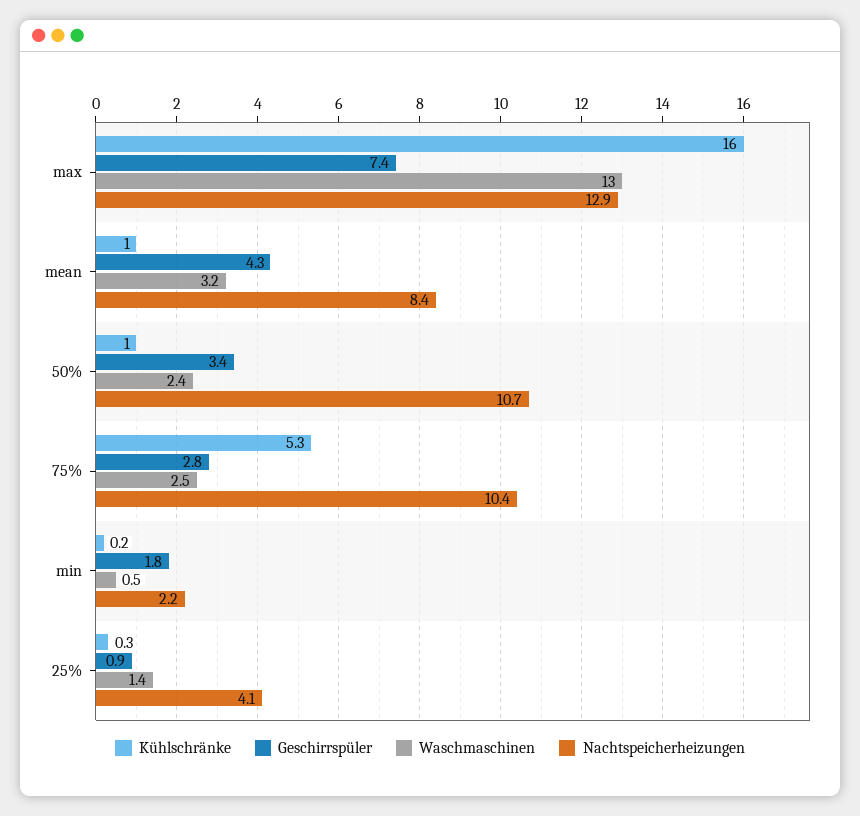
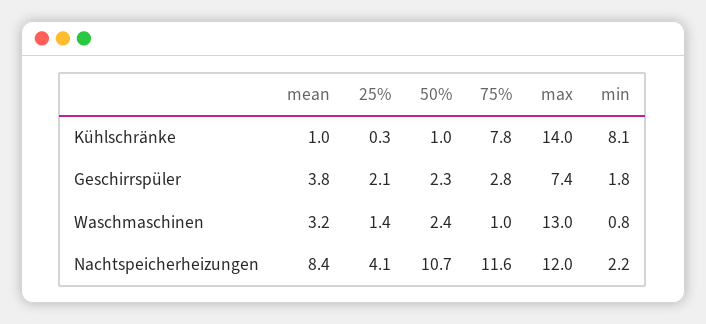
  {
    "Kühlschränke": {
-     "max": 16,
+     "max": 14,
      "mean": 1,
      "50%": 1,
-     "75%": 5.3,
+     "75%": 7.8,
-     "min": 0.2,
+     "min": 8.1,
      "25%": 0.3
    },
    "Geschirrspüler": {
      "max": 7.4,
-     "mean": 4.3,
+     "mean": 3.8,
-     "50%": 3.4,
+     "50%": 2.3,
      "75%": 2.8,
      "min": 1.8,
-     "25%": 0.9
+     "25%": 2.1
    },
    "Waschmaschinen": {
      "max": 13,
      "mean": 3.2,
      "50%": 2.4,
-     "75%": 2.5,
+     "75%": 1,
-     "min": 0.5,
+     "min": 0.8,
      "25%": 1.4
    },
    "Nachtspeicherheizungen": {
-     "max": 12.9,
+     "max": 12,
      "mean": 8.4,
      "50%": 10.7,
-     "75%": 10.4,
+     "75%": 11.6,
      "min": 2.2,
      "25%": 4.1
    }
  }

